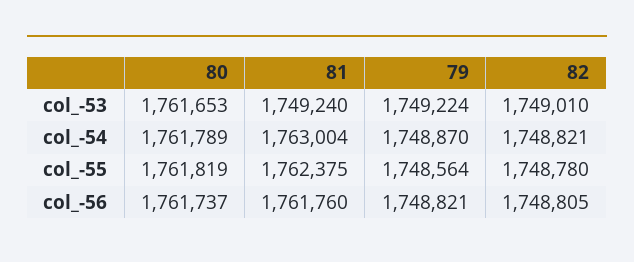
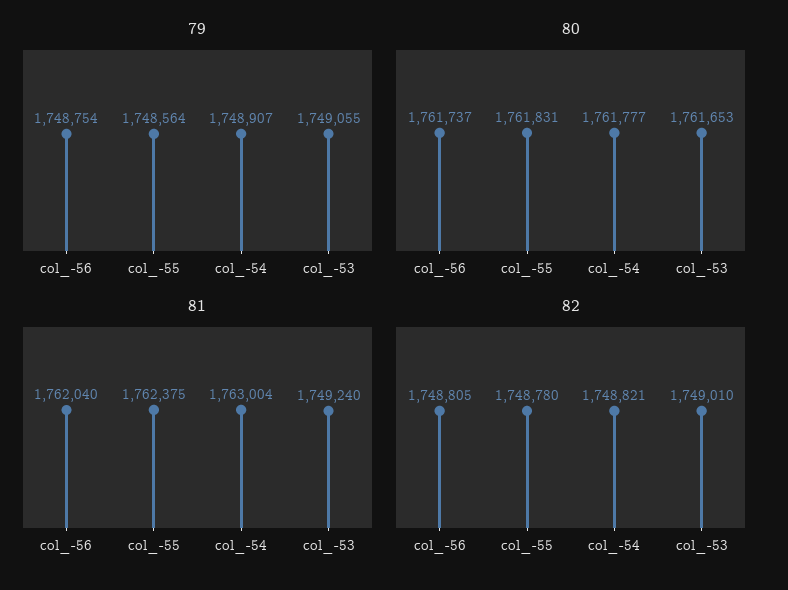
  {
    "80": {
      "col_-53": 1761653,
-     "col_-54": 1761789,
+     "col_-54": 1761777,
-     "col_-55": 1761819,
+     "col_-55": 1761831,
      "col_-56": 1761737
    },
    "81": {
      "col_-53": 1749240,
      "col_-54": 1763004,
      "col_-55": 1762375,
-     "col_-56": 1761760
+     "col_-56": 1762040
    },
    "79": {
-     "col_-53": 1749224,
+     "col_-53": 1749055,
-     "col_-54": 1748870,
+     "col_-54": 1748907,
      "col_-55": 1748564,
-     "col_-56": 1748821
+     "col_-56": 1748754
    },
    "82": {
      "col_-53": 1749010,
      "col_-54": 1748821,
      "col_-55": 1748780,
      "col_-56": 1748805
    }
  }

